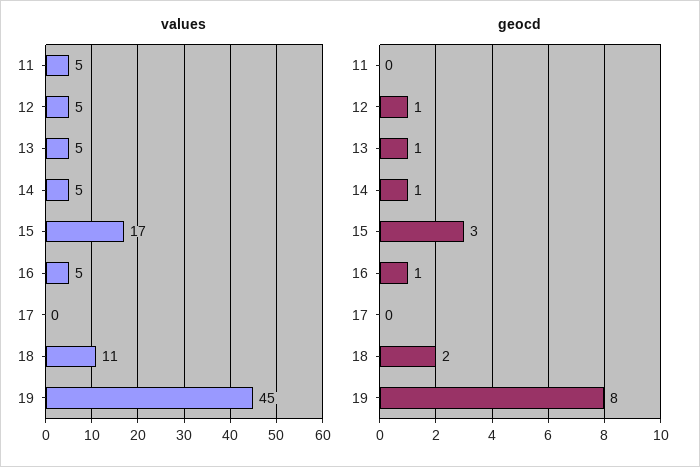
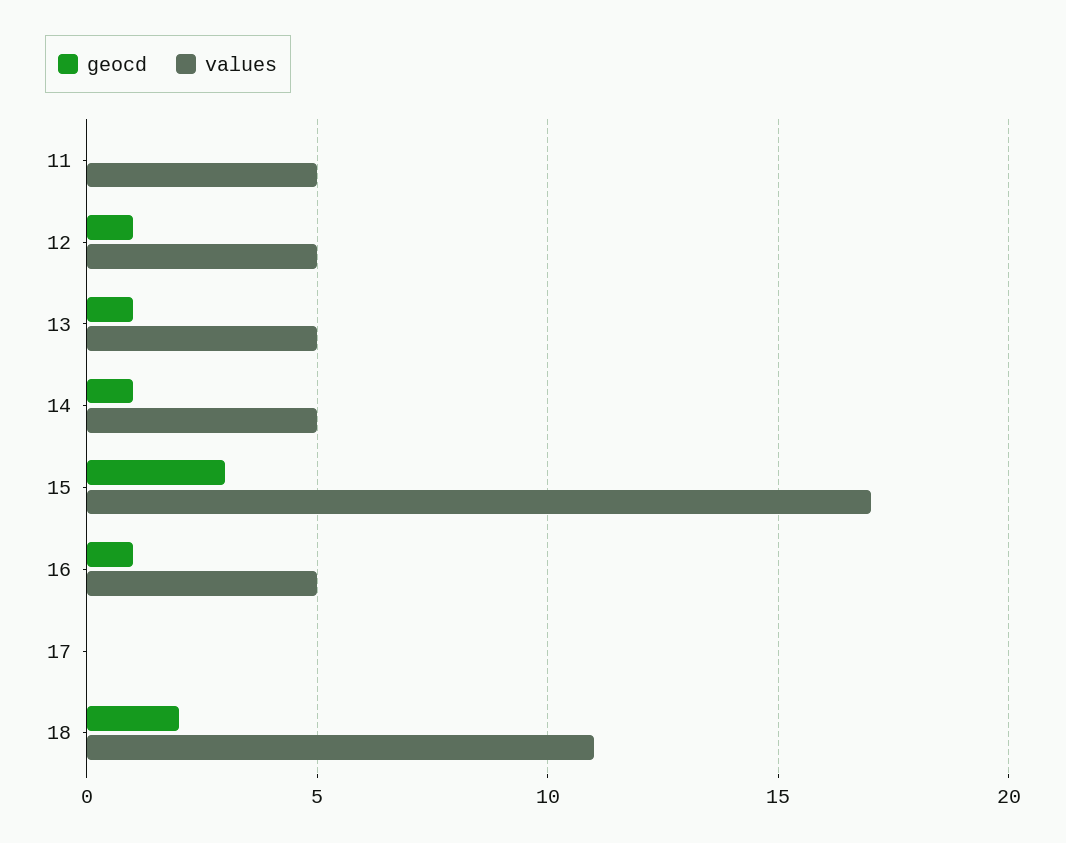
  {
    "values": {
      "11": 5,
      "12": 5,
      "13": 5,
      "14": 5,
      "15": 17,
      "16": 5,
      "17": 0,
-     "18": 11,
+     "18": 11
-     "19": 45
    },
    "geocd": {
      "11": 0,
      "12": 1,
      "13": 1,
      "14": 1,
      "15": 3,
      "16": 1,
      "17": 0,
-     "18": 2,
+     "18": 2
-     "19": 8
    }
  }

